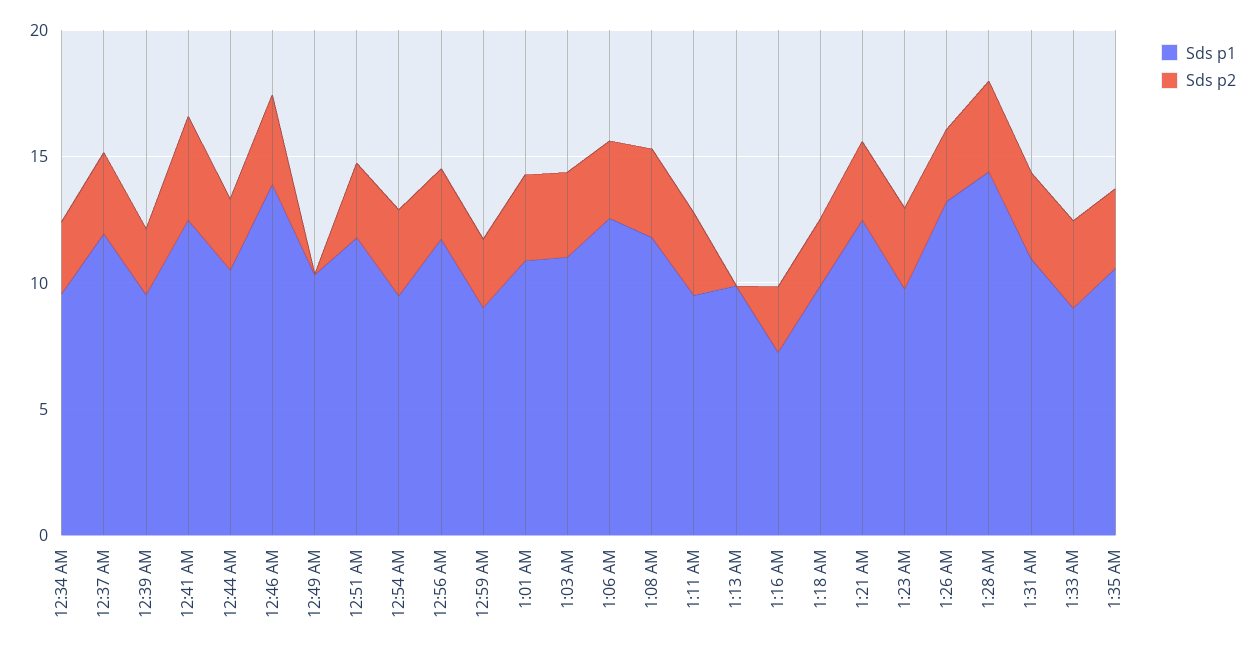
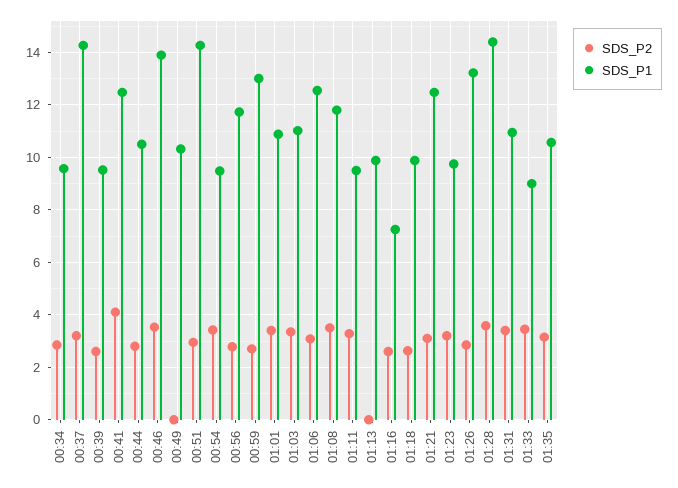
  {
    "Sds p1": {
      "12:34 AM": 9.5,
-     "12:37 AM": 12,
+     "12:37 AM": 14.25,
      "12:39 AM": 9.5,
      "12:41 AM": 12.5,
      "12:44 AM": 10.5,
      "12:46 AM": 14,
      "12:49 AM": 10.25,
-     "12:51 AM": 12,
+     "12:51 AM": 14.25,
      "12:54 AM": 9.5,
      "12:56 AM": 11.75,
-     "12:59 AM": 9,
+     "12:59 AM": 13,
      "1:01 AM": 11,
      "1:03 AM": 11,
      "1:06 AM": 12.5,
      "1:08 AM": 11.75,
      "1:11 AM": 9.5,
      "1:13 AM": 10,
      "1:16 AM": 7.25,
      "1:18 AM": 10,
      "1:21 AM": 12.5,
      "1:23 AM": 9.75,
      "1:26 AM": 13.25,
      "1:28 AM": 14.5,
      "1:31 AM": 11,
      "1:33 AM": 9,
      "1:35 AM": 10.5
    },
    "Sds p2": {
      "12:34 AM": 2.75,
      "12:37 AM": 3.25,
      "12:39 AM": 2.5,
      "12:41 AM": 4,
      "12:44 AM": 2.75,
      "12:46 AM": 3.5,
      "12:49 AM": 0,
      "12:51 AM": 3,
      "12:54 AM": 3.5,
      "12:56 AM": 2.75,
      "12:59 AM": 2.75,
      "1:01 AM": 3.5,
      "1:03 AM": 3.25,
      "1:06 AM": 3,
      "1:08 AM": 3.5,
      "1:11 AM": 3.25,
      "1:13 AM": 0,
      "1:16 AM": 2.5,
      "1:18 AM": 2.75,
      "1:21 AM": 3,
      "1:23 AM": 3.25,
      "1:26 AM": 2.75,
      "1:28 AM": 3.5,
      "1:31 AM": 3.5,
      "1:33 AM": 3.5,
      "1:35 AM": 3.25
    }
  }

